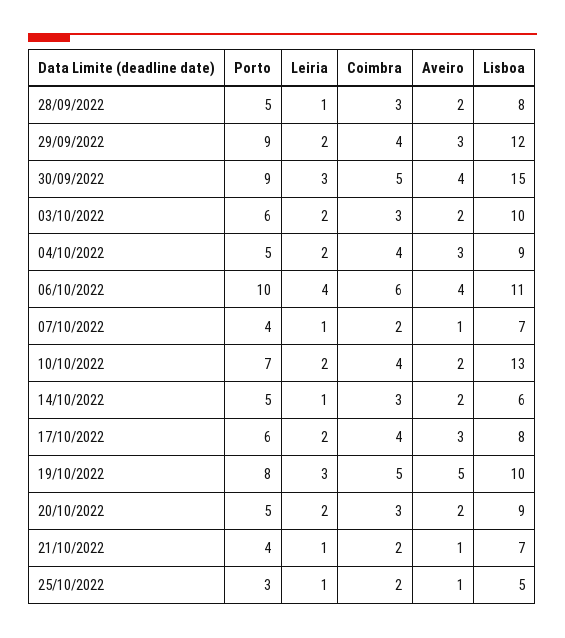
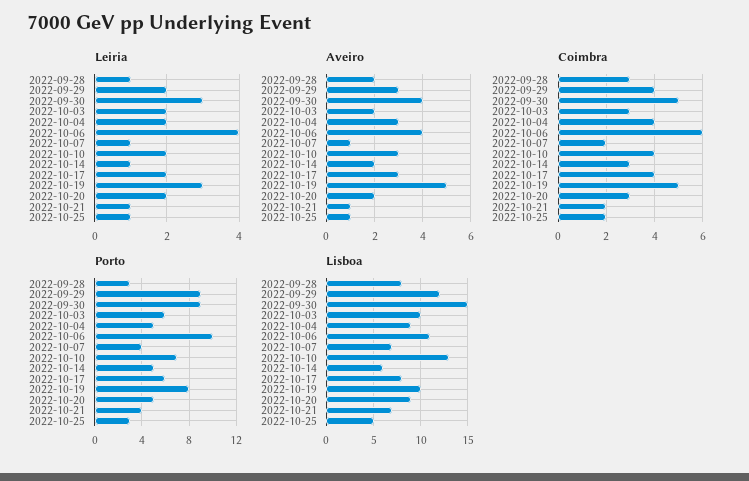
  {
    "Porto": {
-     "28/09/2022": 5,
+     "28/09/2022": 3,
      "29/09/2022": 9,
      "30/09/2022": 9,
      "03/10/2022": 6,
      "04/10/2022": 5,
      "06/10/2022": 10,
      "07/10/2022": 4,
      "10/10/2022": 7,
      "14/10/2022": 5,
      "17/10/2022": 6,
      "19/10/2022": 8,
      "20/10/2022": 5,
      "21/10/2022": 4,
      "25/10/2022": 3
    },
    "Leiria": {
      "28/09/2022": 1,
      "29/09/2022": 2,
      "30/09/2022": 3,
      "03/10/2022": 2,
      "04/10/2022": 2,
      "06/10/2022": 4,
      "07/10/2022": 1,
      "10/10/2022": 2,
      "14/10/2022": 1,
      "17/10/2022": 2,
      "19/10/2022": 3,
      "20/10/2022": 2,
      "21/10/2022": 1,
      "25/10/2022": 1
    },
    "Coimbra": {
      "28/09/2022": 3,
      "29/09/2022": 4,
      "30/09/2022": 5,
      "03/10/2022": 3,
      "04/10/2022": 4,
      "06/10/2022": 6,
      "07/10/2022": 2,
      "10/10/2022": 4,
      "14/10/2022": 3,
      "17/10/2022": 4,
      "19/10/2022": 5,
      "20/10/2022": 3,
      "21/10/2022": 2,
      "25/10/2022": 2
    },
    "Aveiro": {
      "28/09/2022": 2,
      "29/09/2022": 3,
      "30/09/2022": 4,
      "03/10/2022": 2,
      "04/10/2022": 3,
      "06/10/2022": 4,
      "07/10/2022": 1,
-     "10/10/2022": 2,
+     "10/10/2022": 3,
      "14/10/2022": 2,
      "17/10/2022": 3,
      "19/10/2022": 5,
      "20/10/2022": 2,
      "21/10/2022": 1,
      "25/10/2022": 1
    },
    "Lisboa": {
      "28/09/2022": 8,
      "29/09/2022": 12,
      "30/09/2022": 15,
      "03/10/2022": 10,
      "04/10/2022": 9,
      "06/10/2022": 11,
      "07/10/2022": 7,
      "10/10/2022": 13,
      "14/10/2022": 6,
      "17/10/2022": 8,
      "19/10/2022": 10,
      "20/10/2022": 9,
      "21/10/2022": 7,
      "25/10/2022": 5
    }
  }

